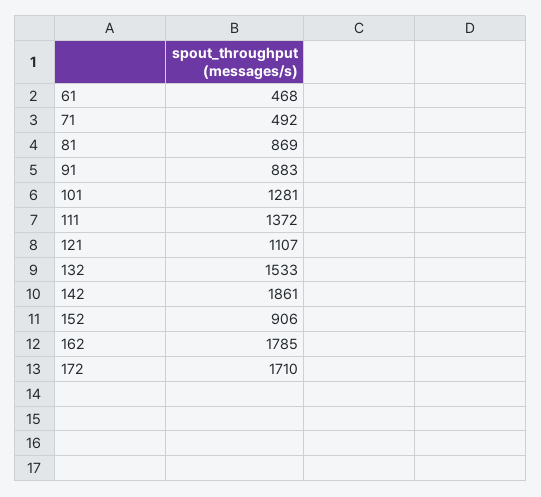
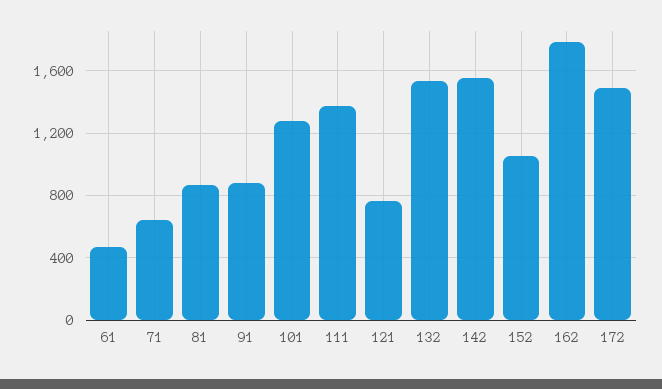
  {
    "61": 468,
-   "71": 492,
+   "71": 650,
    "81": 869,
    "91": 883,
    "101": 1281,
    "111": 1372,
-   "121": 1107,
+   "121": 750,
    "132": 1533,
-   "142": 1861,
+   "142": 1550,
-   "152": 906,
+   "152": 1050,
    "162": 1785,
-   "172": 1710
+   "172": 1500
  }

